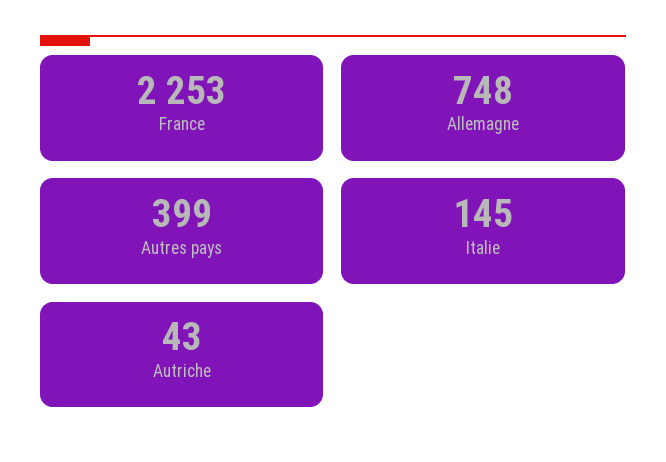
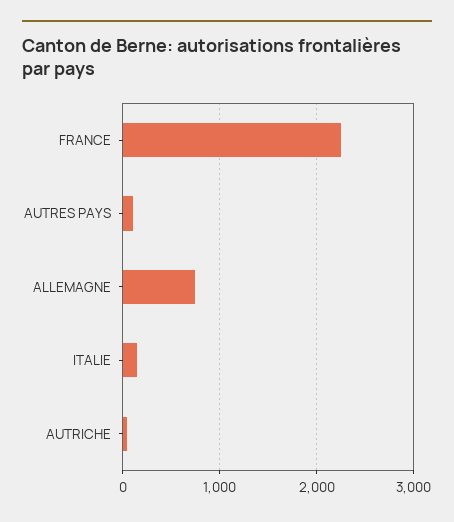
  {
    "France": 2253,
    "Allemagne": 748,
-   "Autres pays": 399,
+   "Autres pays": 100,
    "Italie": 145,
    "Autriche": 43
  }

